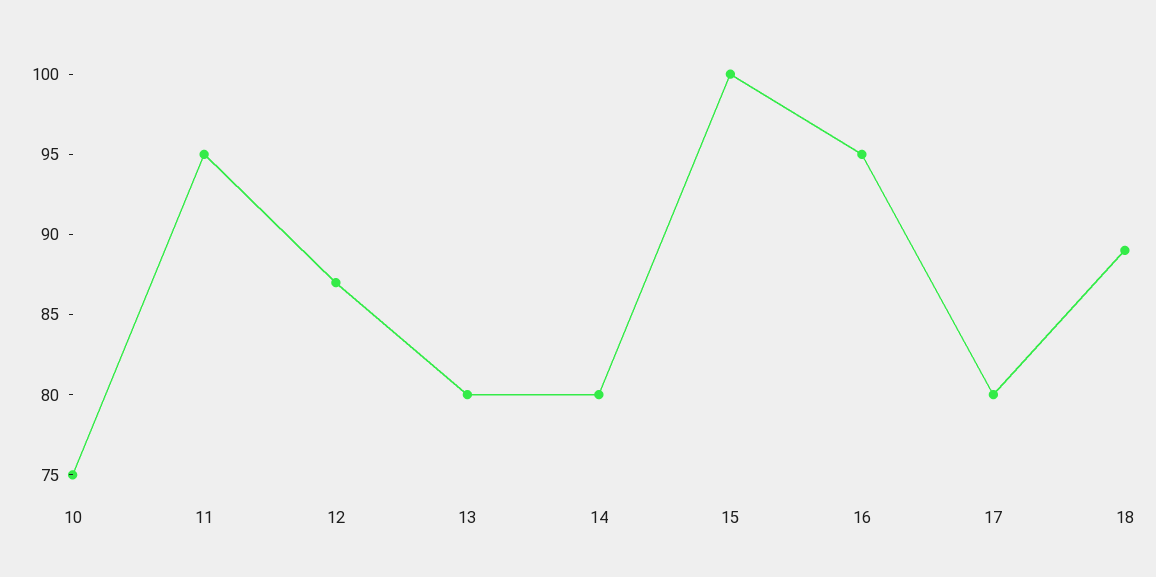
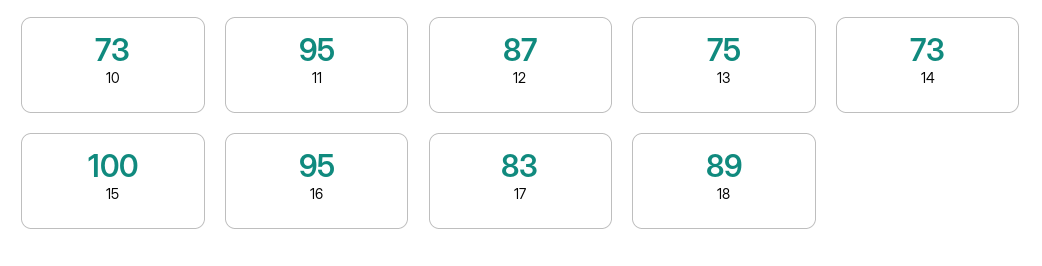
  {
-   "10": 75,
+   "10": 73,
    "11": 95,
    "12": 87,
-   "13": 80,
+   "13": 75,
-   "14": 80,
+   "14": 73,
    "15": 100,
    "16": 95,
-   "17": 80,
+   "17": 83,
    "18": 89
  }

